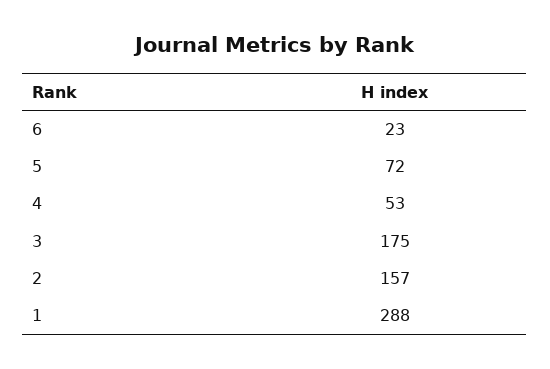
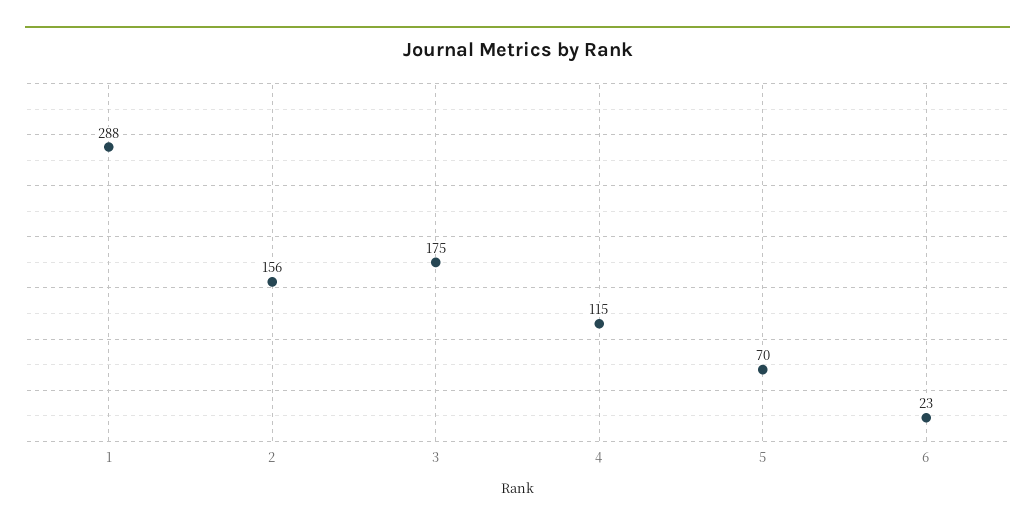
  {
    "6": 23,
-   "5": 72,
+   "5": 70,
-   "4": 53,
+   "4": 115,
    "3": 175,
-   "2": 157,
+   "2": 156,
    "1": 288
  }

